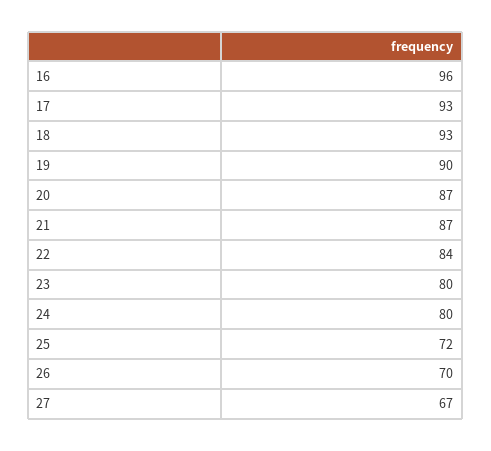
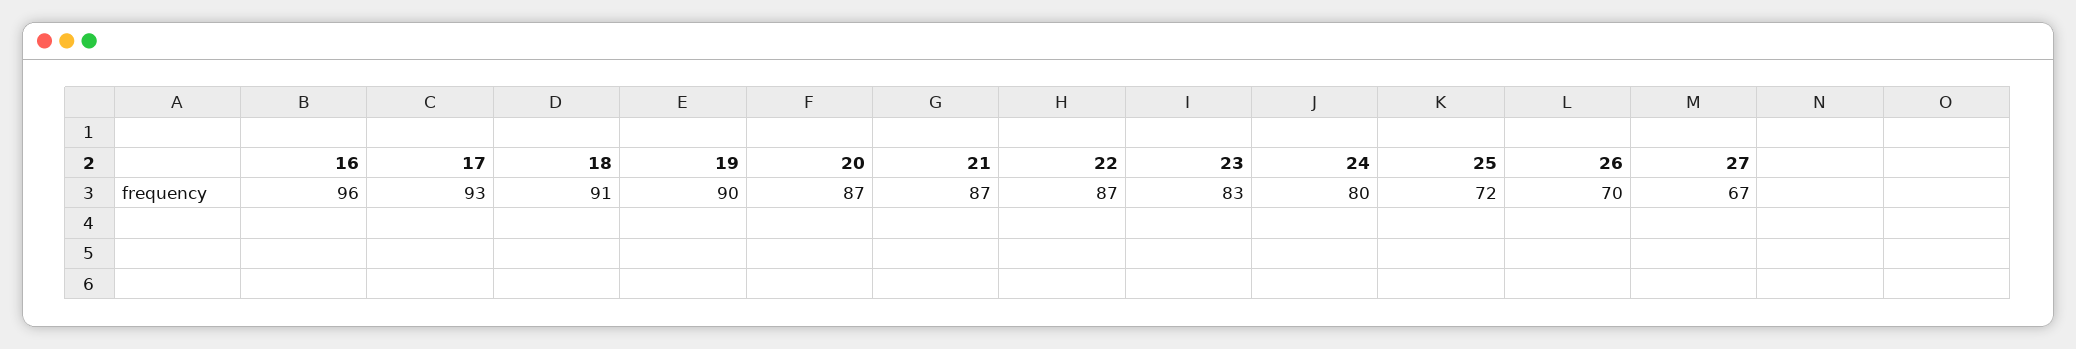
  {
    "16": 96,
    "17": 93,
-   "18": 93,
+   "18": 91,
    "19": 90,
    "20": 87,
    "21": 87,
-   "22": 84,
+   "22": 87,
-   "23": 80,
+   "23": 83,
    "24": 80,
    "25": 72,
    "26": 70,
    "27": 67
  }

